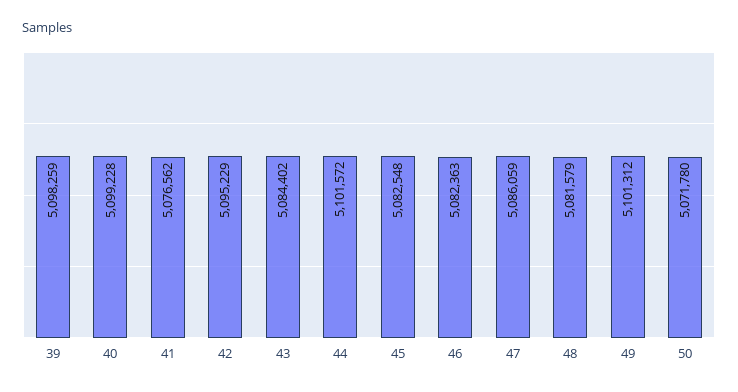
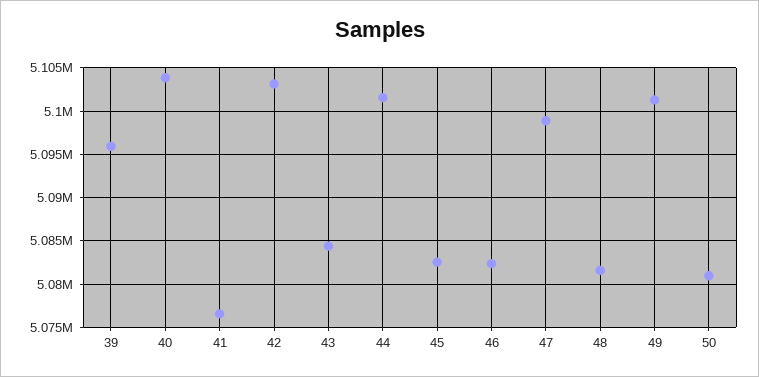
  {
-   "39": 5098259,
+   "39": 5096000,
-   "40": 5099228,
+   "40": 5104000,
    "41": 5076562,
-   "42": 5095229,
+   "42": 5103000,
    "43": 5084402,
    "44": 5101572,
    "45": 5082548,
    "46": 5082363,
-   "47": 5086059,
+   "47": 5099000,
    "48": 5081579,
    "49": 5101312,
-   "50": 5071780
+   "50": 5081000
  }

